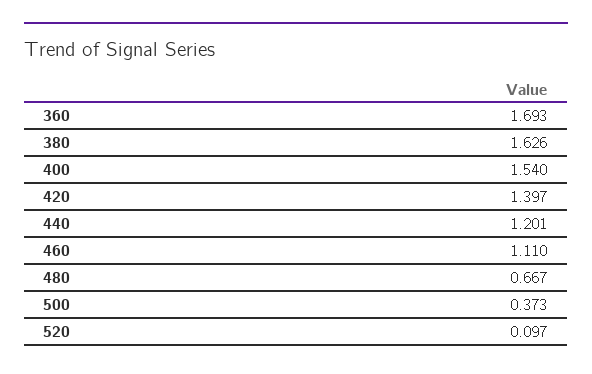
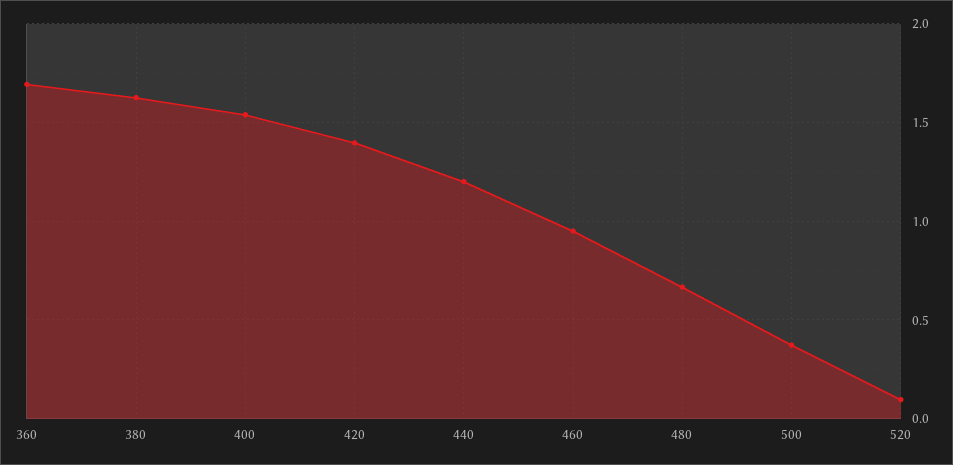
  {
    "360": 1.693,
    "380": 1.626,
    "400": 1.54,
    "420": 1.397,
    "440": 1.201,
-   "460": 1.11,
+   "460": 0.95,
    "480": 0.667,
    "500": 0.373,
    "520": 0.097
  }

